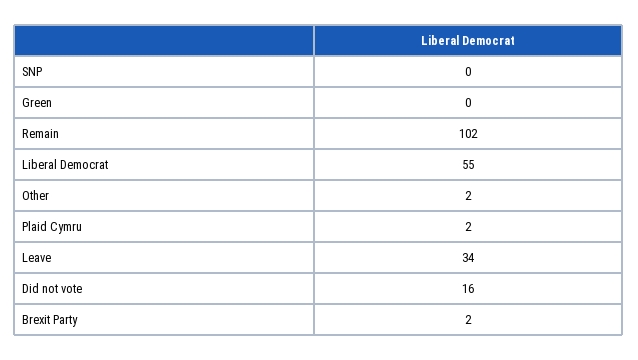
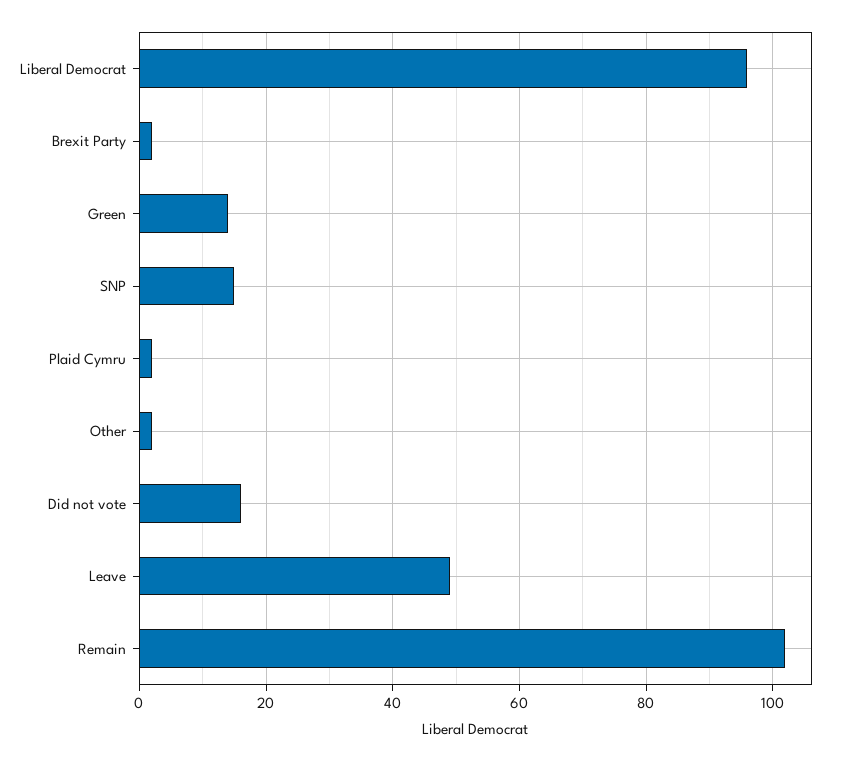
  {
-   "SNP": 0,
+   "SNP": 15,
-   "Green": 0,
+   "Green": 15,
    "Remain": 102,
-   "Liberal Democrat": 55,
+   "Liberal Democrat": 95,
    "Other": 2,
    "Plaid Cymru": 2,
-   "Leave": 34,
+   "Leave": 50,
    "Did not vote": 16,
    "Brexit Party": 2
  }

